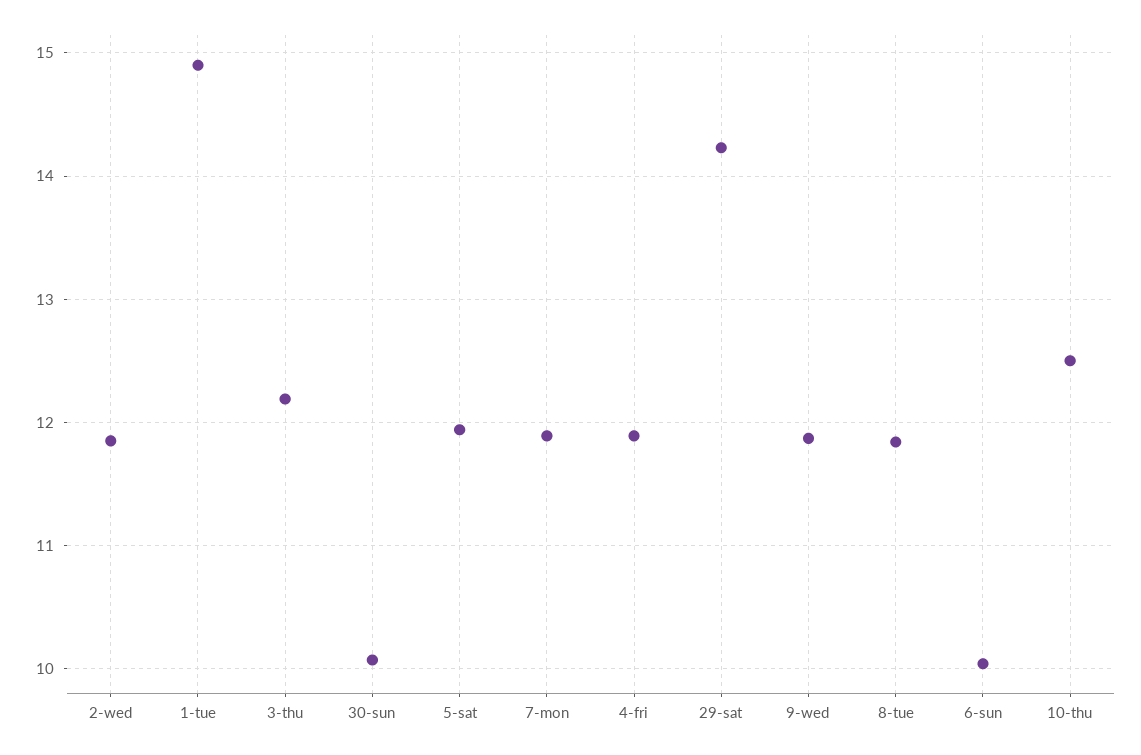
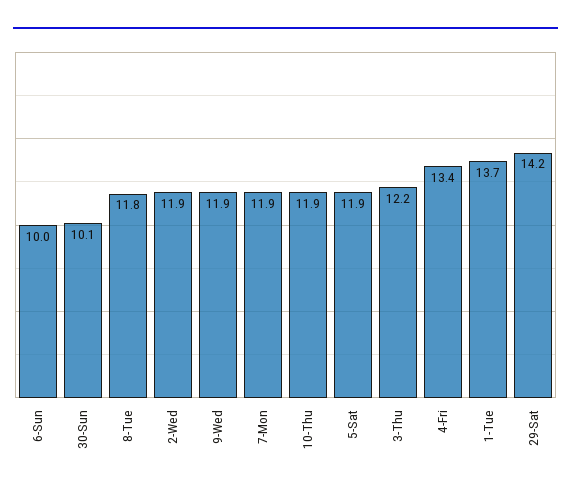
  {
    "2-wed": 11.9,
-   "1-tue": 14.9,
+   "1-tue": 13.7,
    "3-thu": 12.2,
    "30-sun": 10.1,
    "5-sat": 11.9,
    "7-mon": 11.9,
-   "4-fri": 11.9,
+   "4-fri": 13.4,
    "29-sat": 14.2,
    "9-wed": 11.9,
    "8-tue": 11.8,
    "6-sun": 10,
-   "10-thu": 12.5
+   "10-thu": 11.9
  }

